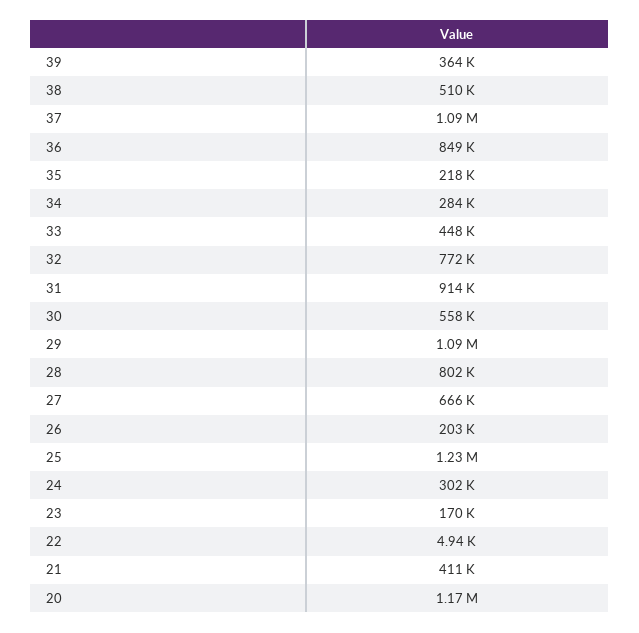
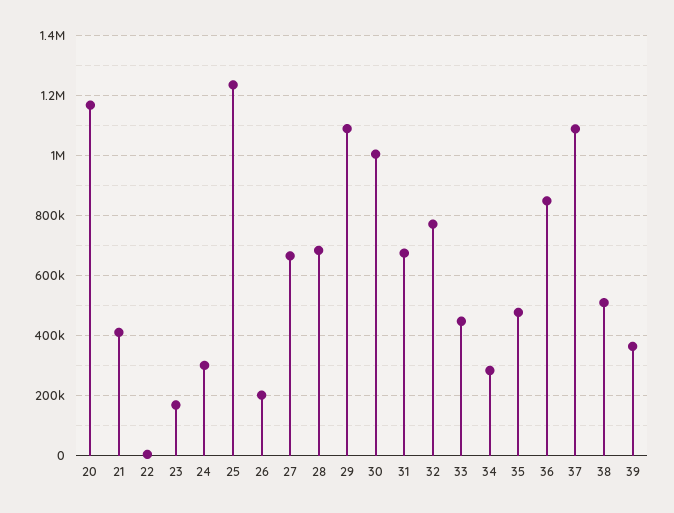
  {
    "39": 364000,
    "38": 510000,
    "37": 1090000,
    "36": 849000,
-   "35": 218000,
+   "35": 480000,
    "34": 284000,
    "33": 448000,
    "32": 772000,
-   "31": 914000,
+   "31": 680000,
-   "30": 558000,
+   "30": 1000000,
    "29": 1090000,
-   "28": 802000,
+   "28": 680000,
    "27": 666000,
    "26": 203000,
    "25": 1230000,
    "24": 302000,
    "23": 170000,
    "22": 4940,
    "21": 411000,
    "20": 1170000
  }

